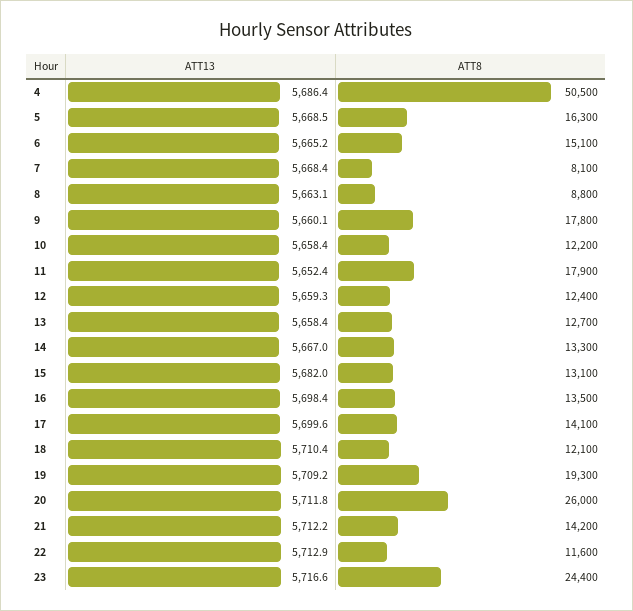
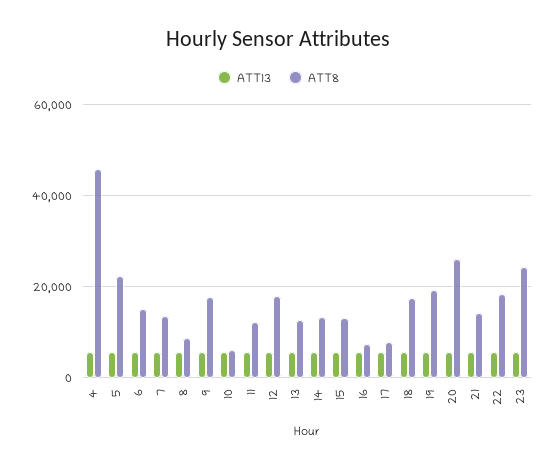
  {
    "ATT13": {
      "4": 5686.4,
      "5": 5668.5,
      "6": 5665.2,
      "7": 5668.4,
      "8": 5663.1,
      "9": 5660.1,
      "10": 5658.4,
      "11": 5652.4,
      "12": 5659.3,
      "13": 5658.4,
      "14": 5667,
      "15": 5682,
      "16": 5698.4,
      "17": 5699.6,
      "18": 5710.4,
      "19": 5709.2,
      "20": 5711.8,
      "21": 5712.2,
      "22": 5712.9,
      "23": 5716.6
    },
    "ATT8": {
-     "4": 50500,
+     "4": 46000,
-     "5": 16300,
+     "5": 22000,
      "6": 15100,
-     "7": 8100,
+     "7": 14000,
      "8": 8800,
      "9": 17800,
-     "10": 12200,
+     "10": 6000,
-     "11": 17900,
+     "11": 12000,
-     "12": 12400,
+     "12": 18000,
      "13": 12700,
      "14": 13300,
      "15": 13100,
-     "16": 13500,
+     "16": 8000,
-     "17": 14100,
+     "17": 8000,
-     "18": 12100,
+     "18": 18000,
      "19": 19300,
      "20": 26000,
      "21": 14200,
-     "22": 11600,
+     "22": 18000,
      "23": 24400
    }
  }

